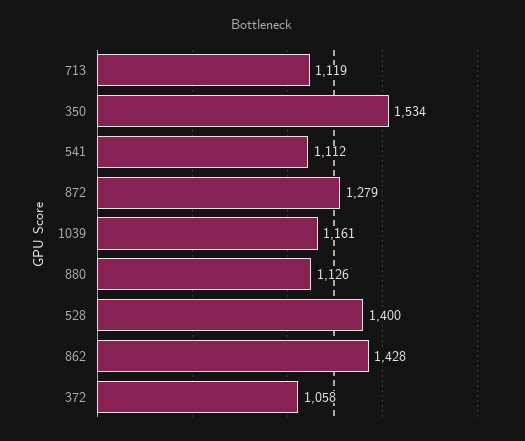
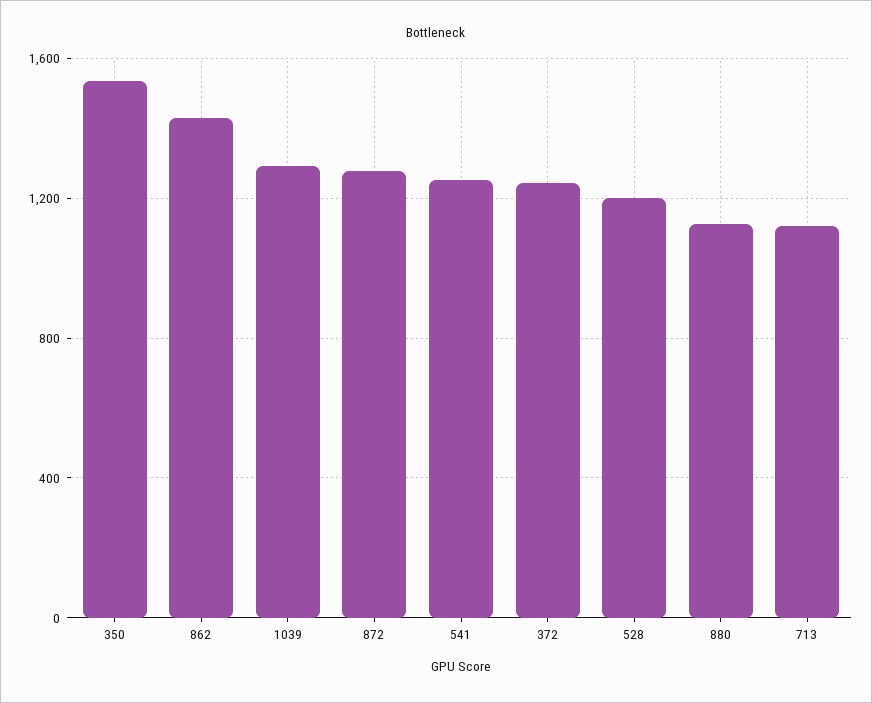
  {
    "713": 1119,
    "350": 1534,
-   "541": 1112,
+   "541": 1250,
    "872": 1279,
-   "1039": 1161,
+   "1039": 1300,
    "880": 1126,
-   "528": 1400,
+   "528": 1200,
    "862": 1428,
-   "372": 1058
+   "372": 1250
  }

